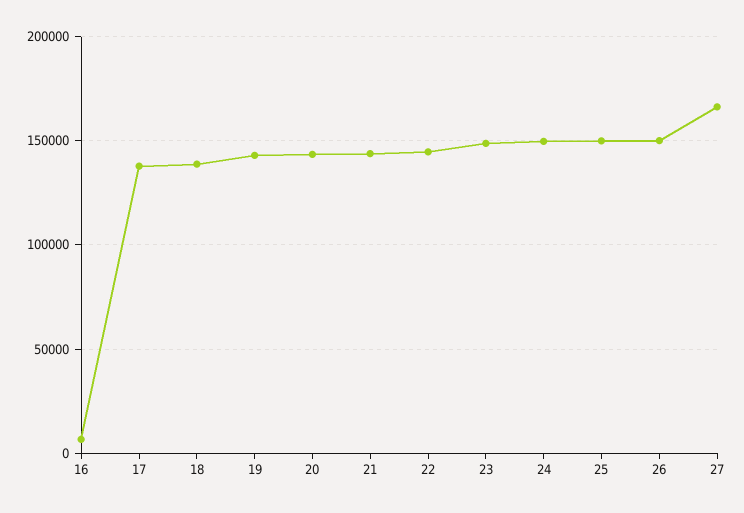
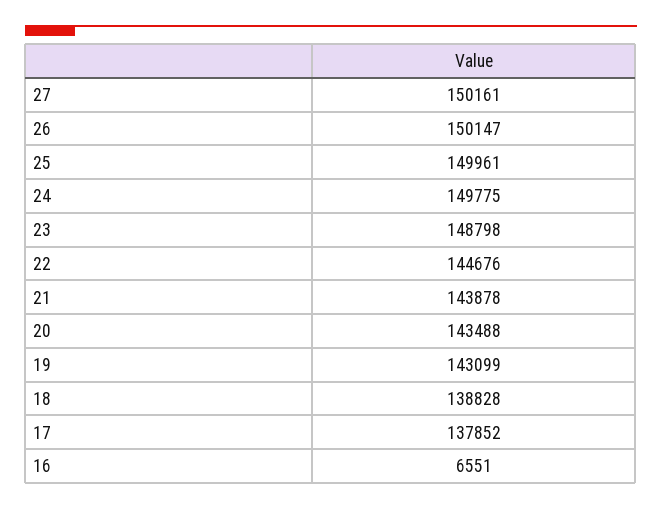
  {
    "16": 6551,
    "17": 137852,
    "18": 138828,
    "19": 143099,
    "20": 143488,
    "21": 143878,
    "22": 144676,
    "23": 148798,
    "24": 149775,
    "25": 149961,
    "26": 150147,
-   "27": 165000
+   "27": 150161
  }

